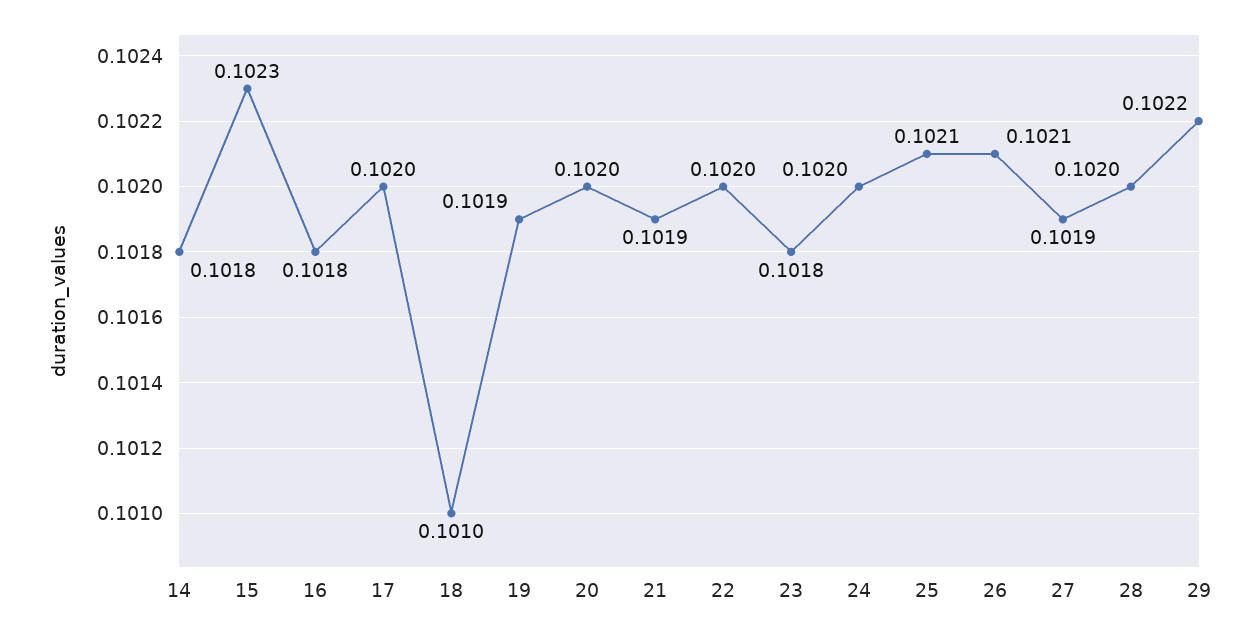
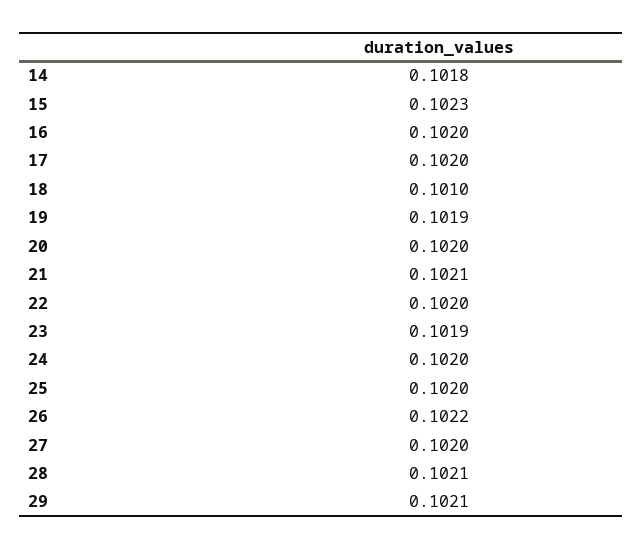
  {
    "14": 0.1018,
    "15": 0.1023,
-   "16": 0.1018,
+   "16": 0.102,
    "17": 0.102,
    "18": 0.101,
    "19": 0.1019,
    "20": 0.102,
-   "21": 0.1019,
+   "21": 0.1021,
    "22": 0.102,
-   "23": 0.1018,
+   "23": 0.1019,
    "24": 0.102,
-   "25": 0.1021,
+   "25": 0.102,
-   "26": 0.1021,
+   "26": 0.1022,
-   "27": 0.1019,
+   "27": 0.102,
-   "28": 0.102,
+   "28": 0.1021,
-   "29": 0.1022
+   "29": 0.1021
  }

